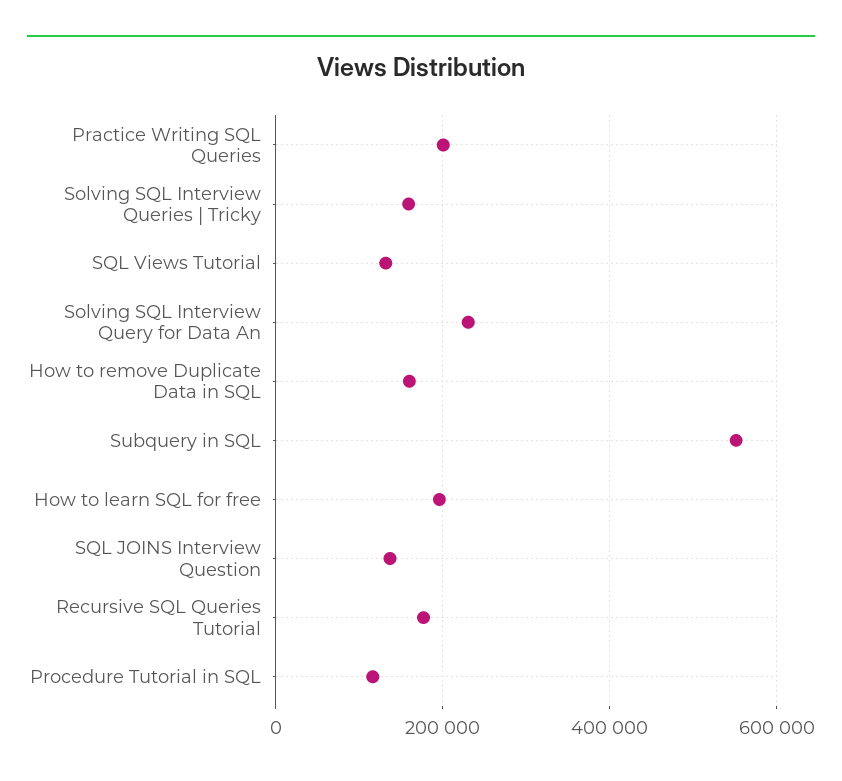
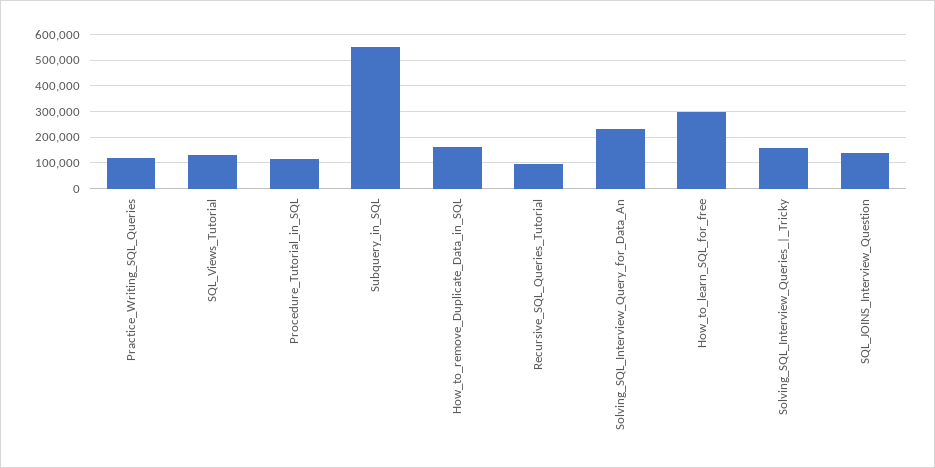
  {
-   "Practice Writing SQL Queries": 200000,
+   "Practice Writing SQL Queries": 125000,
    "Solving SQL Interview Queries | Tricky": 160000,
    "SQL Views Tutorial": 140000,
    "Solving SQL Interview Query for Data An": 240000,
    "How to remove Duplicate Data in SQL": 160000,
    "Subquery in SQL": 560000,
-   "How to learn SQL for free": 200000,
+   "How to learn SQL for free": 300000,
    "SQL JOINS Interview Question": 140000,
-   "Recursive SQL Queries Tutorial": 180000,
+   "Recursive SQL Queries Tutorial": 100000,
    "Procedure Tutorial in SQL": 120000
  }

